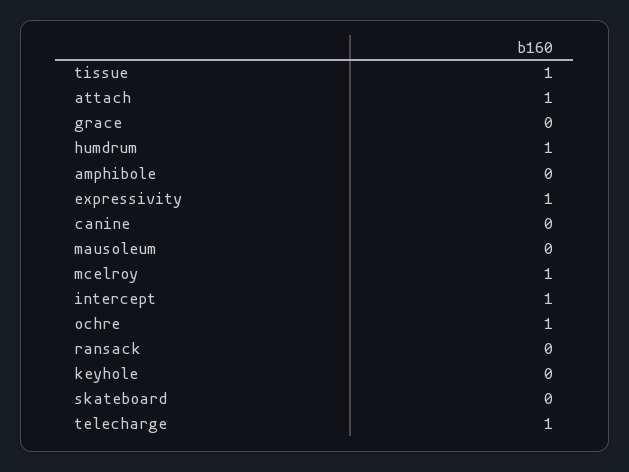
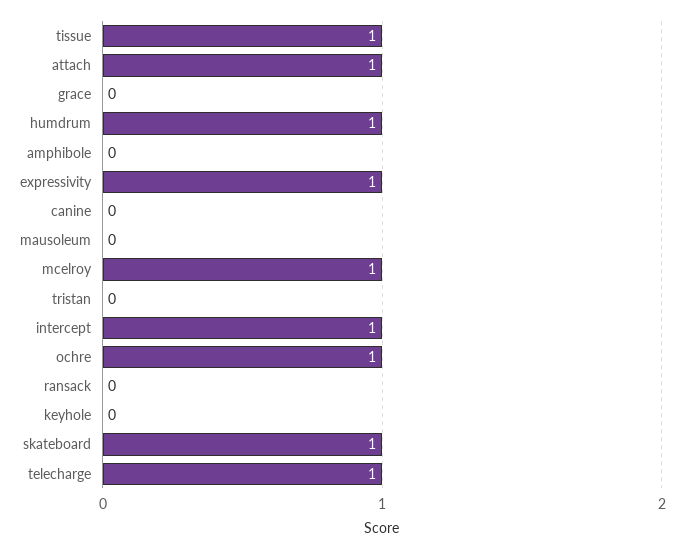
  {
    "tissue": 1,
    "attach": 1,
    "grace": 0,
    "humdrum": 1,
    "amphibole": 0,
    "expressivity": 1,
    "canine": 0,
    "mausoleum": 0,
    "mcelroy": 1,
    "intercept": 1,
    "ochre": 1,
    "ransack": 0,
    "keyhole": 0,
-   "skateboard": 0,
+   "skateboard": 1,
-   "telecharge": 1
+   "telecharge": 1,
+   "tristan": 0
  }

